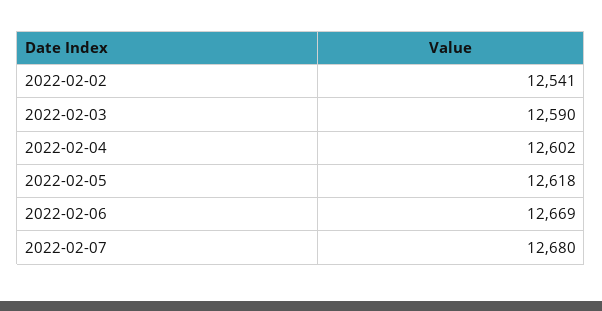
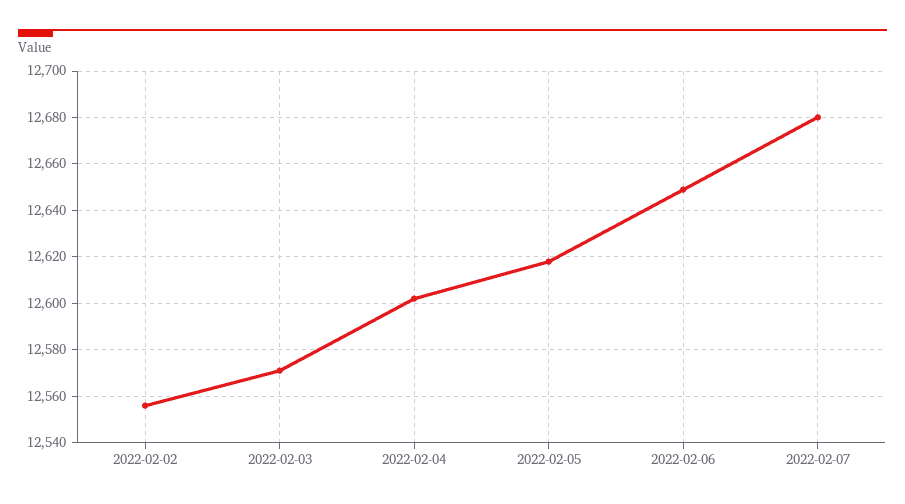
  {
-   "2022-02-02": 12541,
+   "2022-02-02": 12555,
-   "2022-02-03": 12590,
+   "2022-02-03": 12570,
    "2022-02-04": 12602,
    "2022-02-05": 12618,
-   "2022-02-06": 12669,
+   "2022-02-06": 12650,
    "2022-02-07": 12680
  }

